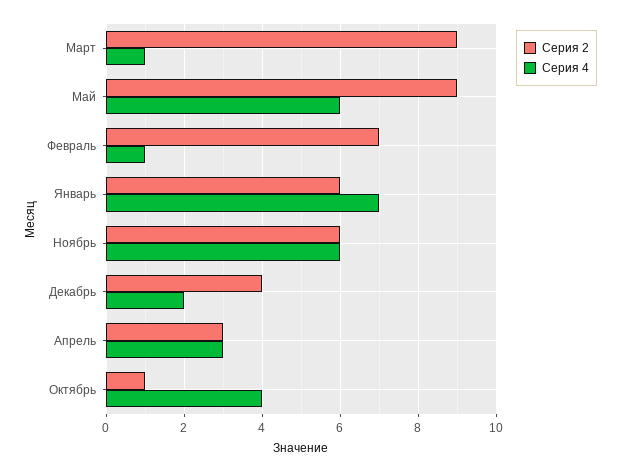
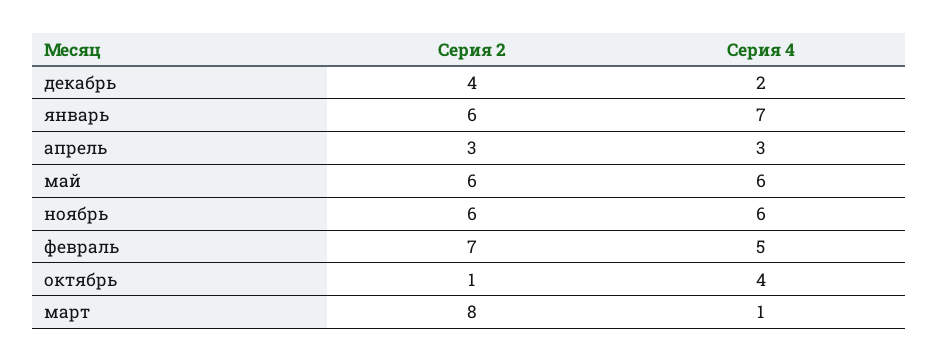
  {
    "Серия 2": {
-     "Март": 9,
+     "Март": 8,
-     "Май": 9,
+     "Май": 6,
      "Февраль": 7,
      "Январь": 6,
      "Ноябрь": 6,
      "Декабрь": 4,
      "Апрель": 3,
      "Октябрь": 1
    },
    "Серия 4": {
      "Март": 1,
      "Май": 6,
-     "Февраль": 1,
+     "Февраль": 5,
      "Январь": 7,
      "Ноябрь": 6,
      "Декабрь": 2,
      "Апрель": 3,
      "Октябрь": 4
    }
  }

